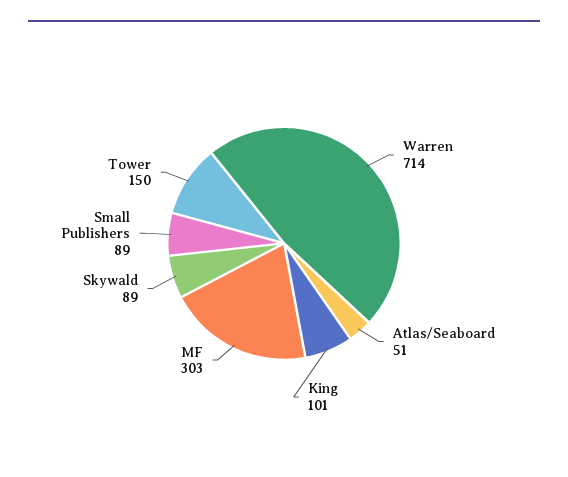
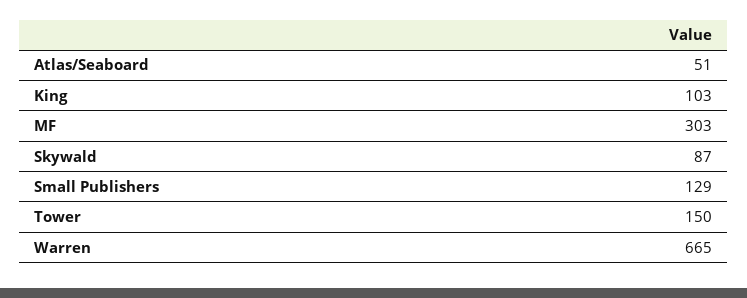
  {
-   "Warren": 714,
+   "Warren": 665,
    "Atlas/Seaboard": 51,
-   "King": 101,
+   "King": 103,
    "MF": 303,
-   "Skywald": 89,
+   "Skywald": 87,
-   "Small Publishers": 89,
+   "Small Publishers": 129,
    "Tower": 150
  }

